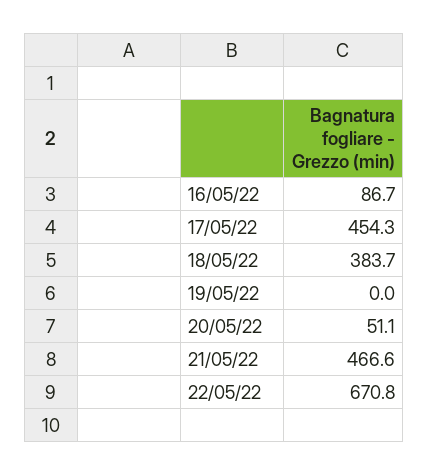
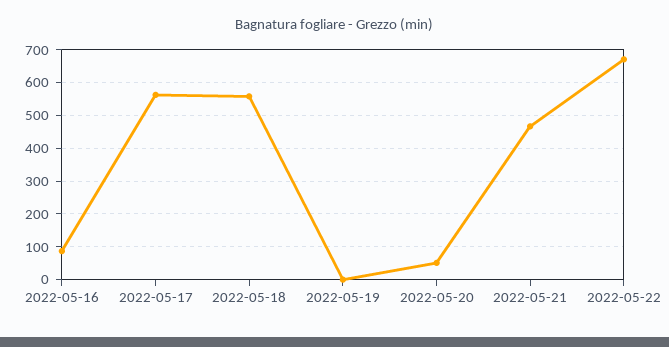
  {
    "16/05/22": 86.7,
-   "17/05/22": 454.3,
+   "17/05/22": 560,
-   "18/05/22": 383.7,
+   "18/05/22": 560,
    "19/05/22": 0,
    "20/05/22": 51.1,
    "21/05/22": 466.6,
    "22/05/22": 670.8
  }

